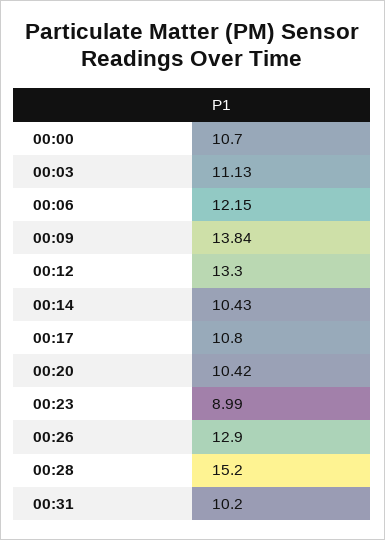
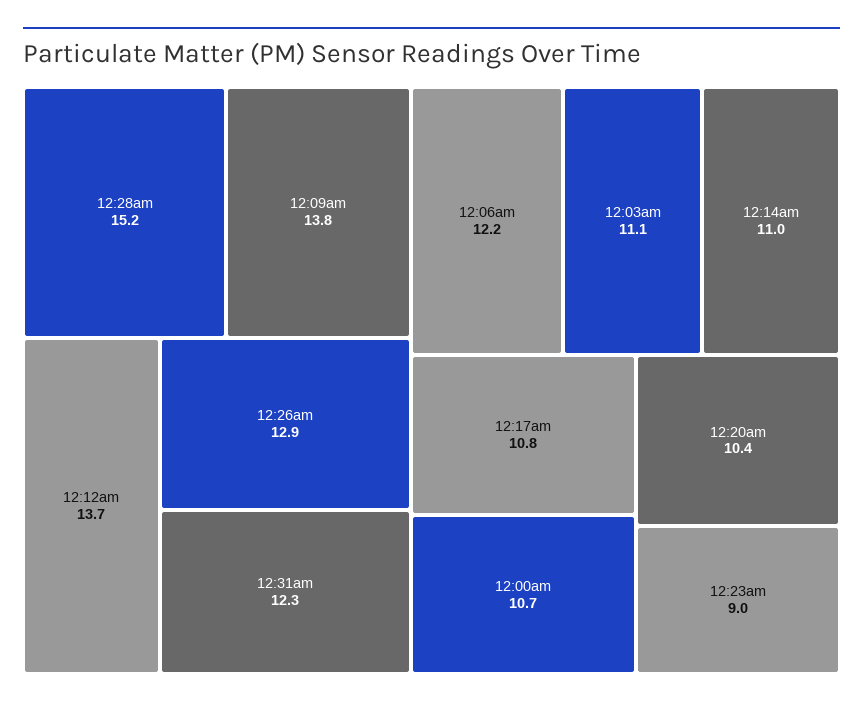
  {
    "00:00": 10.7,
    "00:03": 11.13,
    "00:06": 12.15,
    "00:09": 13.84,
-   "00:12": 13.3,
+   "00:12": 13.7,
-   "00:14": 10.43,
+   "00:14": 11,
    "00:17": 10.8,
    "00:20": 10.42,
    "00:23": 8.99,
    "00:26": 12.9,
    "00:28": 15.2,
-   "00:31": 10.2
+   "00:31": 12.3
  }

